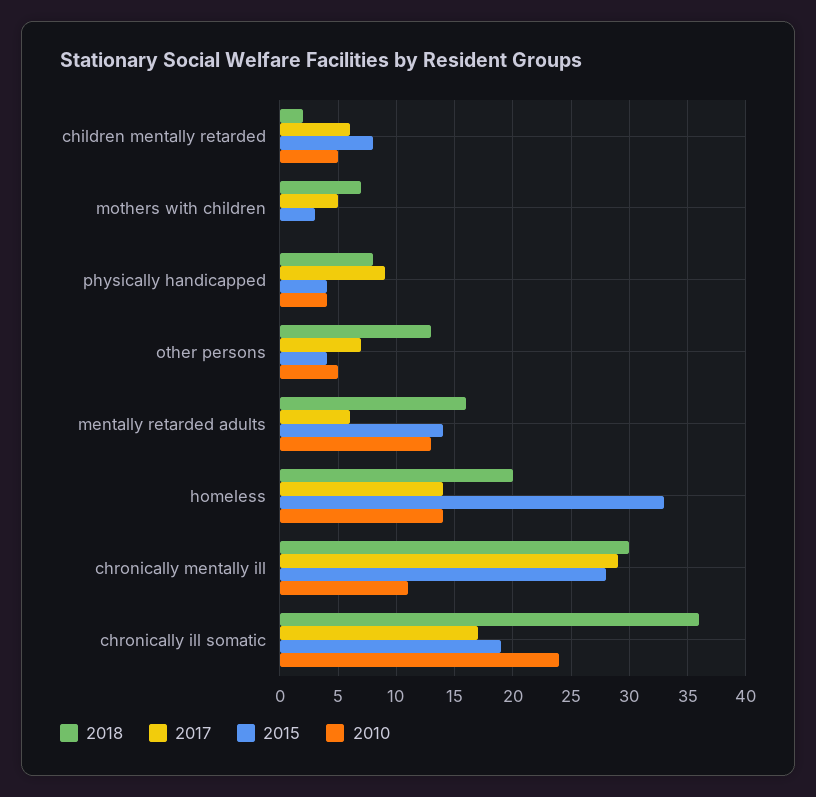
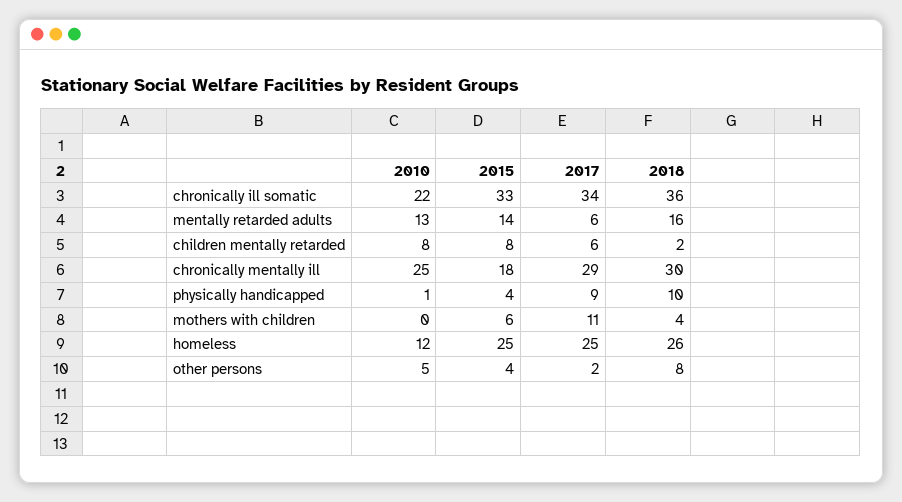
  {
    "2018": {
      "children mentally retarded": 2,
-     "mothers with children": 7,
+     "mothers with children": 4,
-     "physically handicapped": 8,
+     "physically handicapped": 10,
-     "other persons": 13,
+     "other persons": 8,
      "mentally retarded adults": 16,
-     "homeless": 20,
+     "homeless": 26,
      "chronically mentally ill": 30,
      "chronically ill somatic": 36
    },
    "2017": {
      "children mentally retarded": 6,
-     "mothers with children": 5,
+     "mothers with children": 11,
      "physically handicapped": 9,
-     "other persons": 7,
+     "other persons": 2,
      "mentally retarded adults": 6,
-     "homeless": 14,
+     "homeless": 25,
      "chronically mentally ill": 29,
-     "chronically ill somatic": 17
+     "chronically ill somatic": 34
    },
    "2015": {
      "children mentally retarded": 8,
-     "mothers with children": 3,
+     "mothers with children": 6,
      "physically handicapped": 4,
      "other persons": 4,
      "mentally retarded adults": 14,
-     "homeless": 33,
+     "homeless": 25,
-     "chronically mentally ill": 28,
+     "chronically mentally ill": 18,
-     "chronically ill somatic": 19
+     "chronically ill somatic": 33
    },
    "2010": {
-     "children mentally retarded": 5,
+     "children mentally retarded": 8,
      "mothers with children": 0,
-     "physically handicapped": 4,
+     "physically handicapped": 1,
      "other persons": 5,
      "mentally retarded adults": 13,
-     "homeless": 14,
+     "homeless": 12,
-     "chronically mentally ill": 11,
+     "chronically mentally ill": 25,
-     "chronically ill somatic": 24
+     "chronically ill somatic": 22
    }
  }

